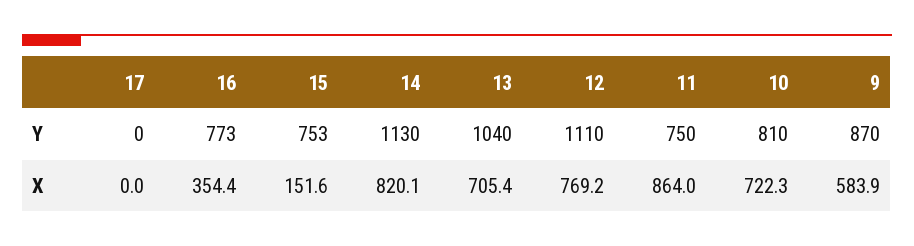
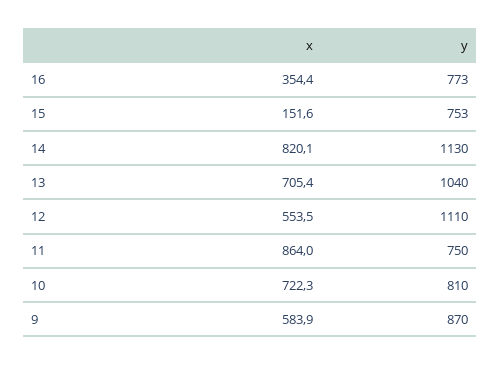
  {
-   "17": {
-     "Y": 0,
-     "X": 0
-   },
    "16": {
      "Y": 773,
      "X": 354.4
    },
    "15": {
      "Y": 753,
      "X": 151.6
    },
    "14": {
      "Y": 1130,
      "X": 820.1
    },
    "13": {
      "Y": 1040,
      "X": 705.4
    },
    "12": {
      "Y": 1110,
-     "X": 769.2
+     "X": 553.5
    },
    "11": {
      "Y": 750,
      "X": 864
    },
    "10": {
      "Y": 810,
      "X": 722.3
    },
    "9": {
      "Y": 870,
      "X": 583.9
    }
  }

